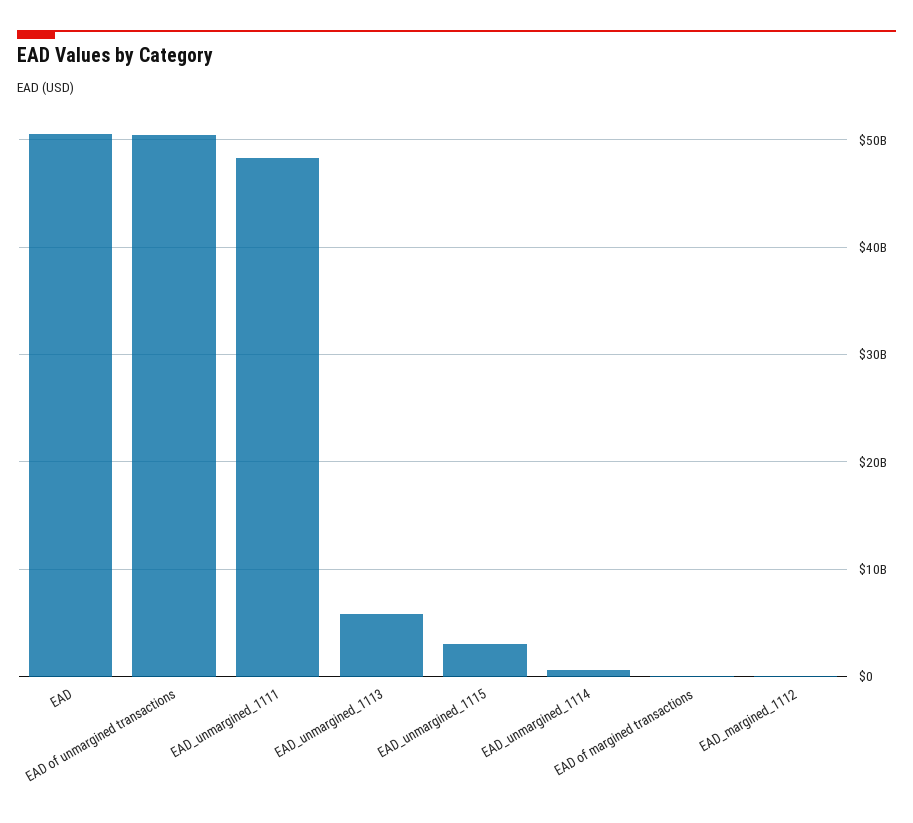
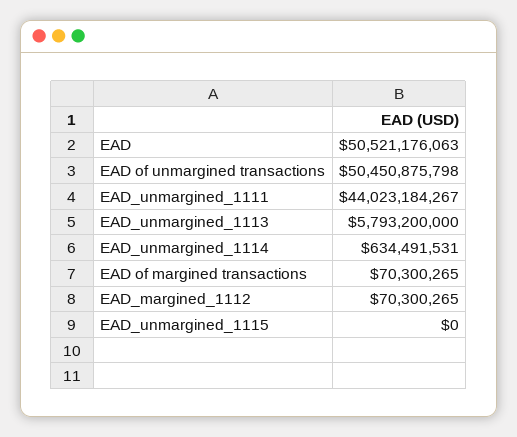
  {
    "EAD": 50521176063,
    "EAD of unmargined transactions": 50450875798,
-   "EAD_unmargined_1111": 48000000000,
+   "EAD_unmargined_1111": 44023184267,
    "EAD_unmargined_1113": 5793200000,
-   "EAD_unmargined_1115": 3000000000,
+   "EAD_unmargined_1115": 0,
    "EAD_unmargined_1114": 634491531,
    "EAD of margined transactions": 70300265,
    "EAD_margined_1112": 70300265
  }

